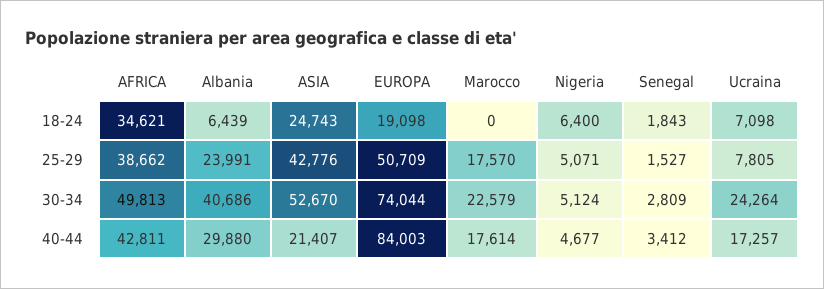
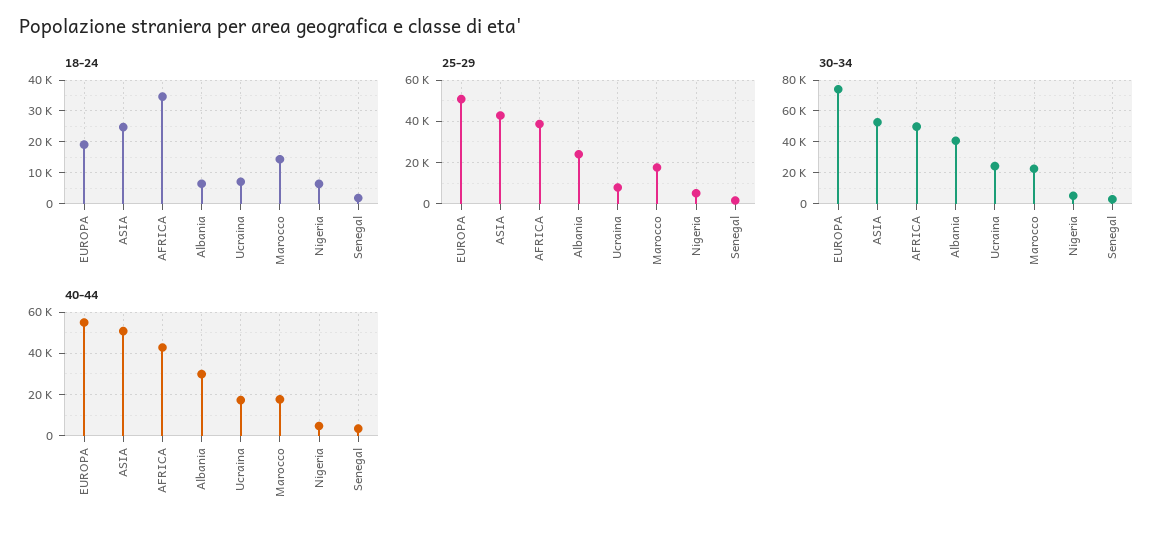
  {
    "18-24": {
      "AFRICA": 34621,
      "Albania": 6439,
      "ASIA": 24743,
      "EUROPA": 19098,
-     "Marocco": 0,
+     "Marocco": 14000,
      "Nigeria": 6400,
      "Senegal": 1843,
      "Ucraina": 7098
    },
    "25-29": {
      "AFRICA": 38662,
      "Albania": 23991,
      "ASIA": 42776,
      "EUROPA": 50709,
      "Marocco": 17570,
      "Nigeria": 5071,
      "Senegal": 1527,
      "Ucraina": 7805
    },
    "30-34": {
      "AFRICA": 49813,
      "Albania": 40686,
      "ASIA": 52670,
      "EUROPA": 74044,
      "Marocco": 22579,
      "Nigeria": 5124,
      "Senegal": 2809,
      "Ucraina": 24264
    },
    "40-44": {
      "AFRICA": 42811,
      "Albania": 29880,
-     "ASIA": 21407,
+     "ASIA": 50000,
-     "EUROPA": 84003,
+     "EUROPA": 55000,
      "Marocco": 17614,
      "Nigeria": 4677,
      "Senegal": 3412,
      "Ucraina": 17257
    }
  }

